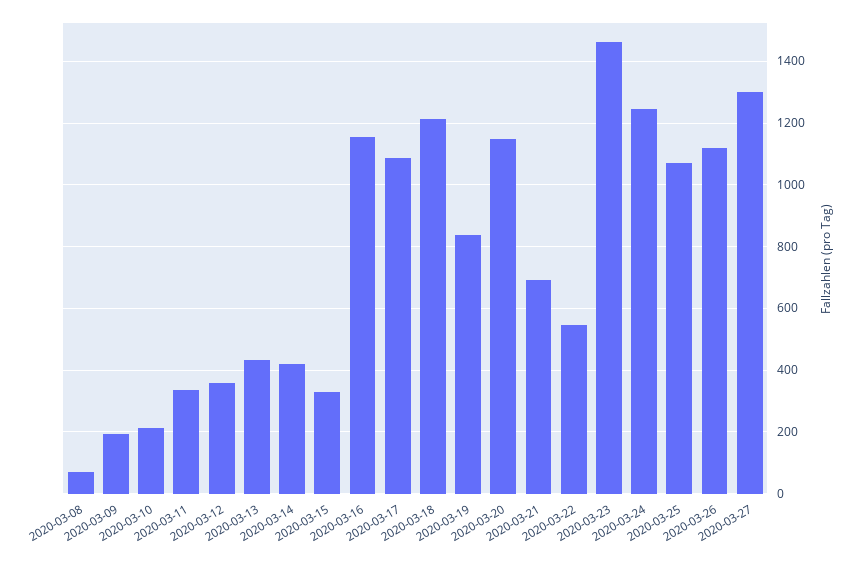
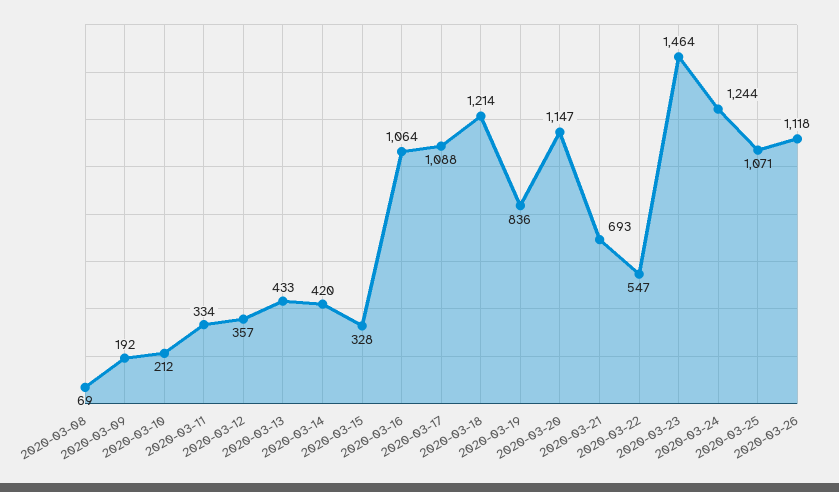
  {
    "2020-03-08": 69,
    "2020-03-09": 192,
    "2020-03-10": 212,
    "2020-03-11": 334,
    "2020-03-12": 357,
    "2020-03-13": 433,
    "2020-03-14": 420,
    "2020-03-15": 328,
-   "2020-03-16": 1160,
+   "2020-03-16": 1064,
    "2020-03-17": 1088,
    "2020-03-18": 1214,
    "2020-03-19": 836,
    "2020-03-20": 1147,
    "2020-03-21": 693,
    "2020-03-22": 547,
    "2020-03-23": 1464,
    "2020-03-24": 1244,
    "2020-03-25": 1071,
-   "2020-03-26": 1118,
+   "2020-03-26": 1118
-   "2020-03-27": 1300
  }

